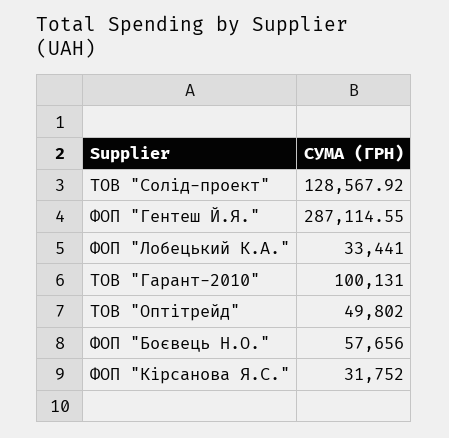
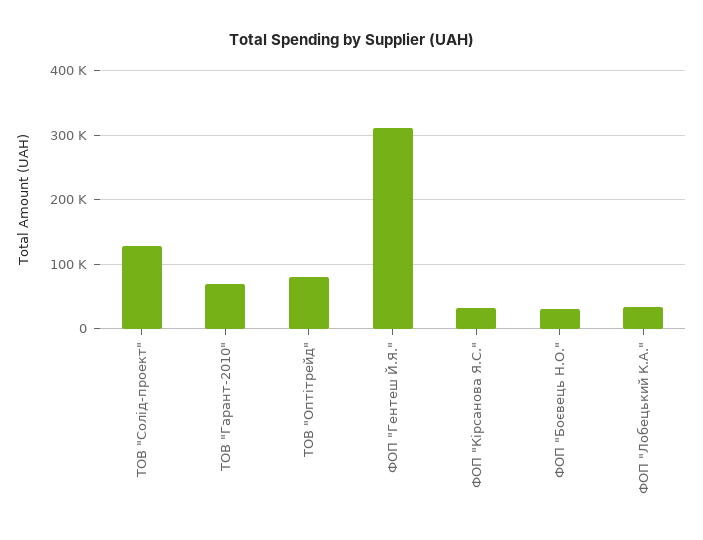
  {
    "ТОВ \"Солід-проект\"": 128567.92,
-   "ФОП \"Гентеш Й.Я.\"": 287114.55,
+   "ФОП \"Гентеш Й.Я.\"": 310000,
    "ФОП \"Лобецький К.А.\"": 33441,
-   "ТОВ \"Гарант-2010\"": 100131,
+   "ТОВ \"Гарант-2010\"": 70000,
-   "ТОВ \"Оптітрейд\"": 49802,
+   "ТОВ \"Оптітрейд\"": 80000,
-   "ФОП \"Боєвець Н.О.\"": 57656,
+   "ФОП \"Боєвець Н.О.\"": 30000,
    "ФОП \"Кірсанова Я.С.\"": 31752
  }

